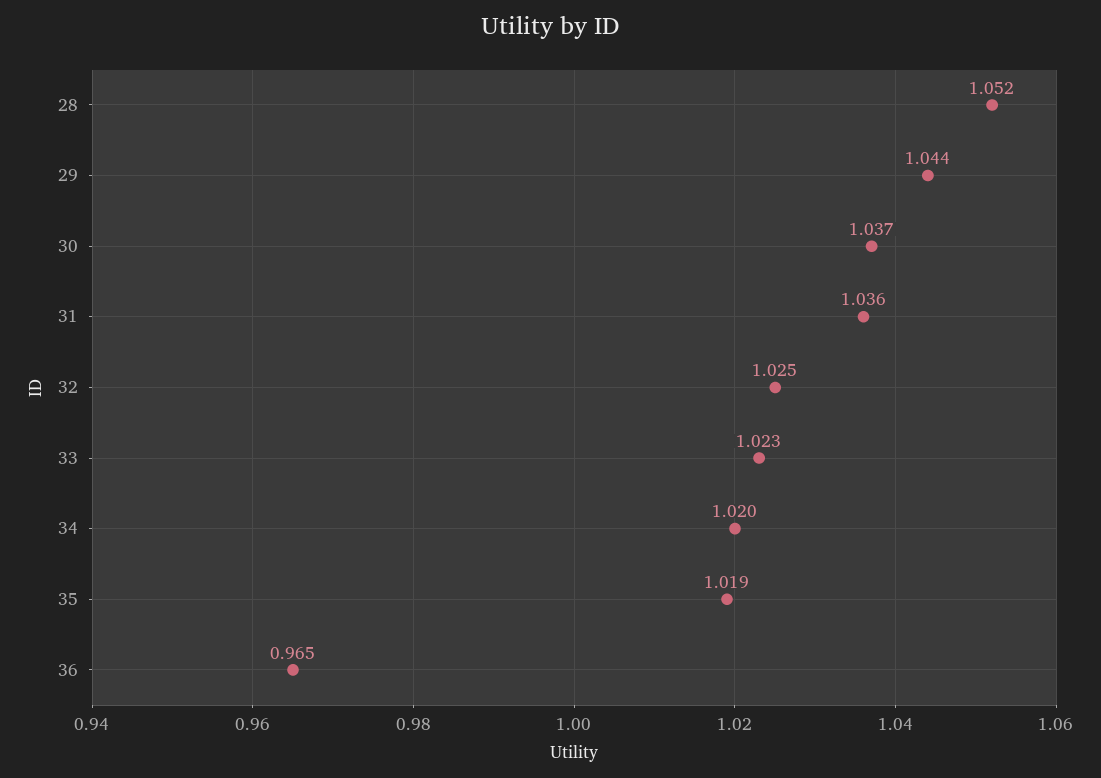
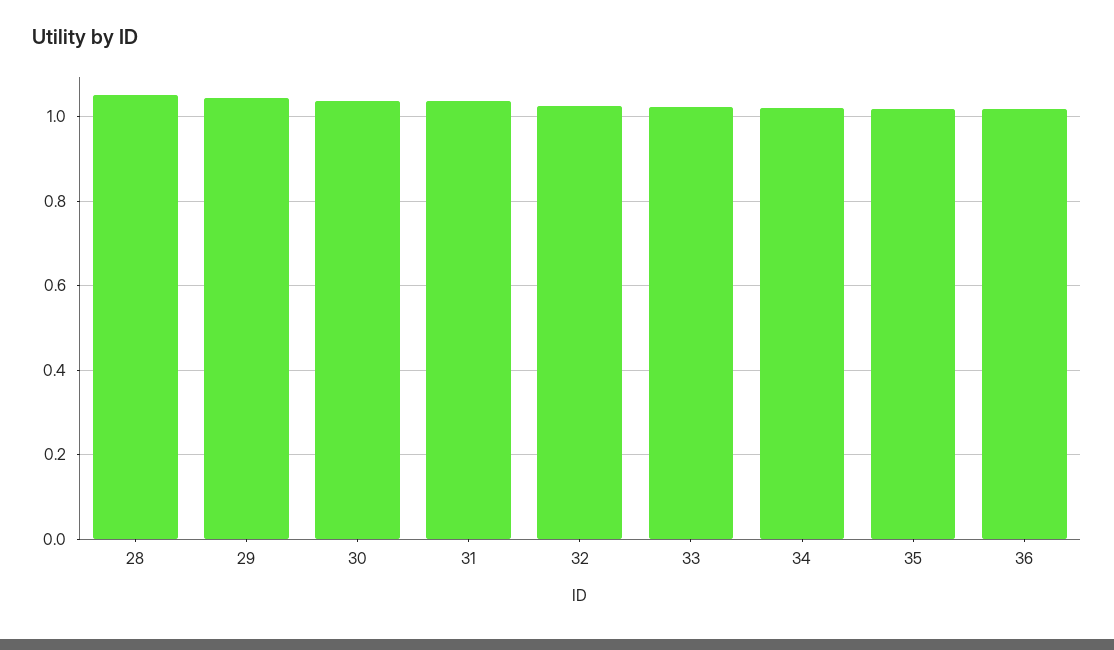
  {
    "28": 1.052,
    "29": 1.044,
    "30": 1.037,
    "31": 1.036,
    "32": 1.025,
    "33": 1.023,
    "34": 1.02,
    "35": 1.019,
-   "36": 0.965
+   "36": 1.02
  }

